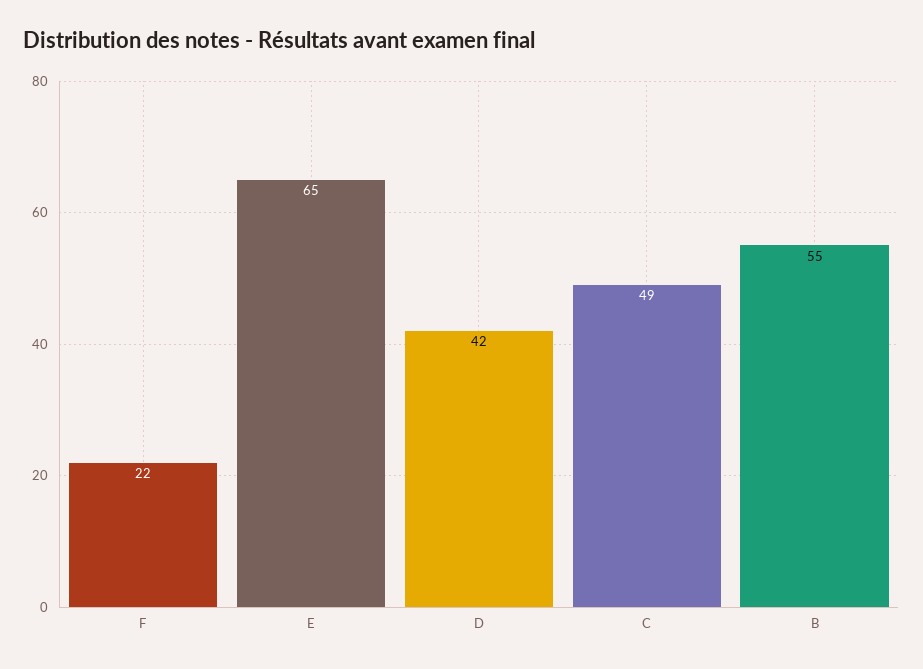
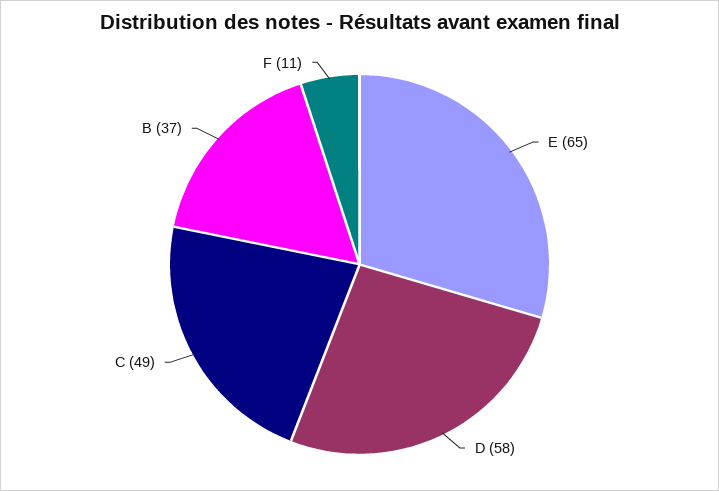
  {
-   "F": 22,
+   "F": 11,
    "E": 65,
-   "D": 42,
+   "D": 58,
    "C": 49,
-   "B": 55
+   "B": 37
  }

